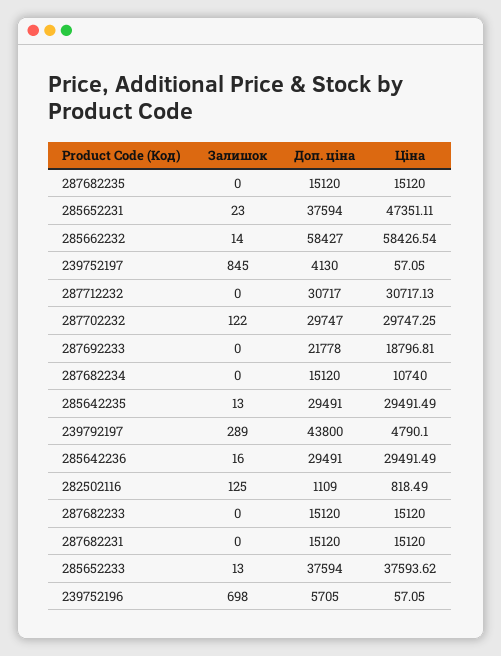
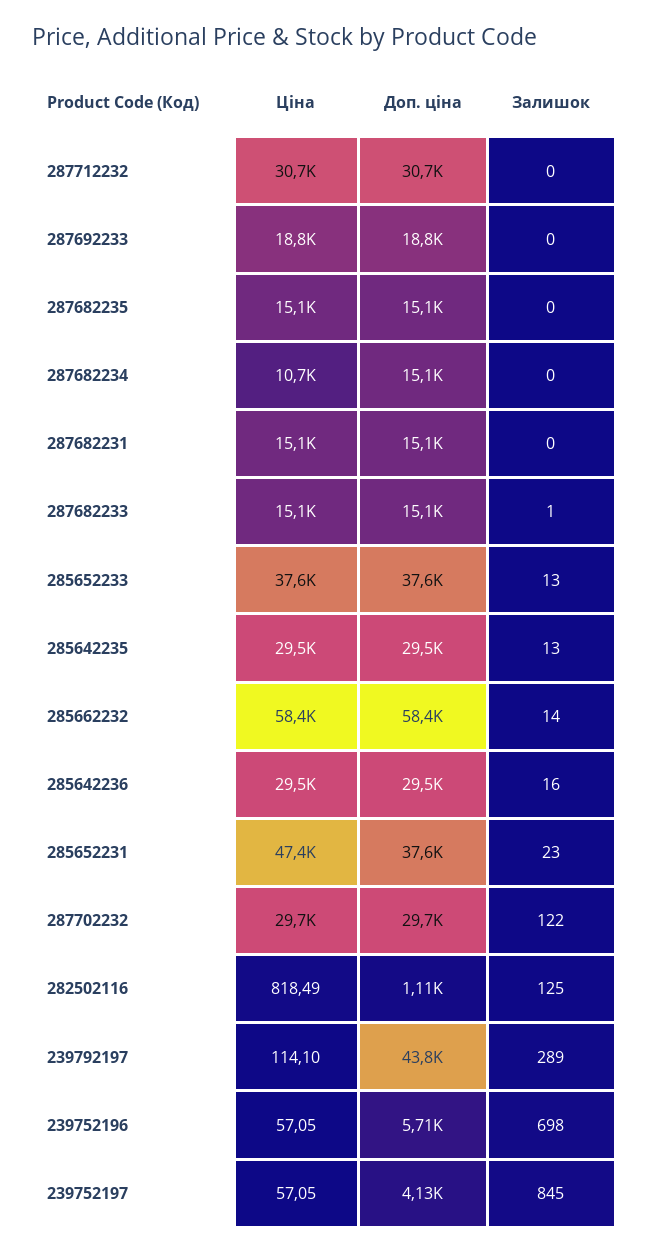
  {
    "Залишок": {
      "287682235": 0,
      "285652231": 23,
      "285662232": 14,
      "239752197": 845,
      "287712232": 0,
      "287702232": 122,
      "287692233": 0,
      "287682234": 0,
      "285642235": 13,
      "239792197": 289,
      "285642236": 16,
      "282502116": 125,
-     "287682233": 0,
+     "287682233": 1,
      "287682231": 0,
      "285652233": 13,
      "239752196": 698
    },
    "Доп. ціна": {
      "287682235": 15120,
      "285652231": 37594,
      "285662232": 58427,
      "239752197": 4130,
      "287712232": 30717,
      "287702232": 29747,
-     "287692233": 21778,
+     "287692233": 18800,
      "287682234": 15120,
      "285642235": 29491,
      "239792197": 43800,
      "285642236": 29491,
      "282502116": 1109,
      "287682233": 15120,
      "287682231": 15120,
      "285652233": 37594,
      "239752196": 5705
    },
    "Ціна": {
      "287682235": 15120,
      "285652231": 47351.11,
      "285662232": 58426.54,
      "239752197": 57.05,
      "287712232": 30717.13,
      "287702232": 29747.25,
      "287692233": 18796.81,
      "287682234": 10740,
      "285642235": 29491.49,
-     "239792197": 4790.1,
+     "239792197": 114.1,
      "285642236": 29491.49,
      "282502116": 818.49,
      "287682233": 15120,
      "287682231": 15120,
      "285652233": 37593.62,
      "239752196": 57.05
    }
  }

